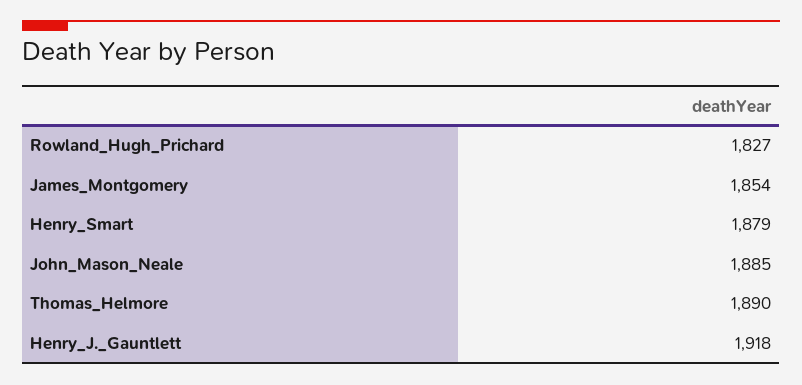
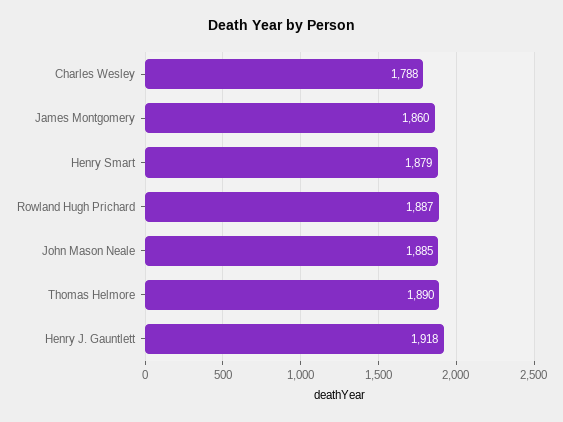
  {
-   "Rowland_Hugh_Prichard": 1827,
+   "Rowland_Hugh_Prichard": 1887,
-   "James_Montgomery": 1854,
+   "James_Montgomery": 1860,
    "Henry_Smart": 1879,
    "John_Mason_Neale": 1885,
    "Thomas_Helmore": 1890,
-   "Henry_J._Gauntlett": 1918
+   "Henry_J._Gauntlett": 1918,
+   "Charles Wesley": 1788
  }

